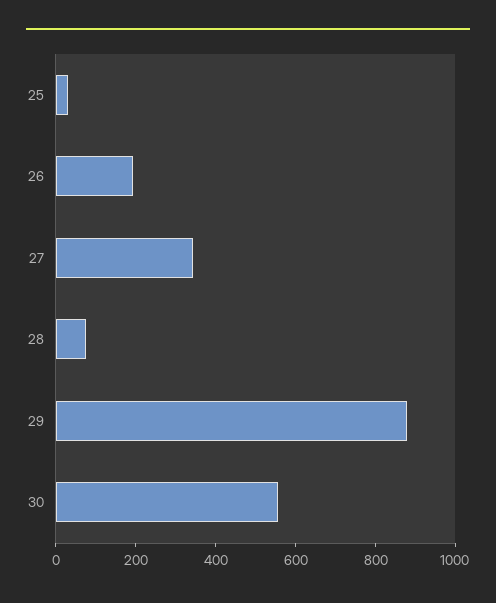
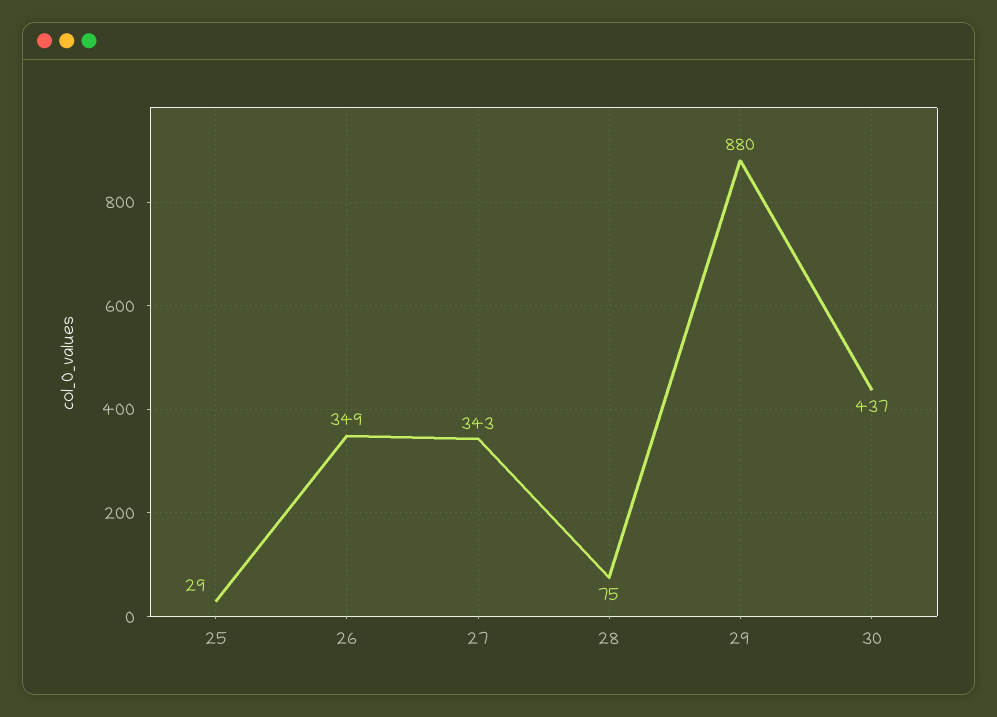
  {
    "25": 29,
-   "26": 200,
+   "26": 349,
    "27": 343,
    "28": 75,
    "29": 880,
-   "30": 550
+   "30": 437
  }

